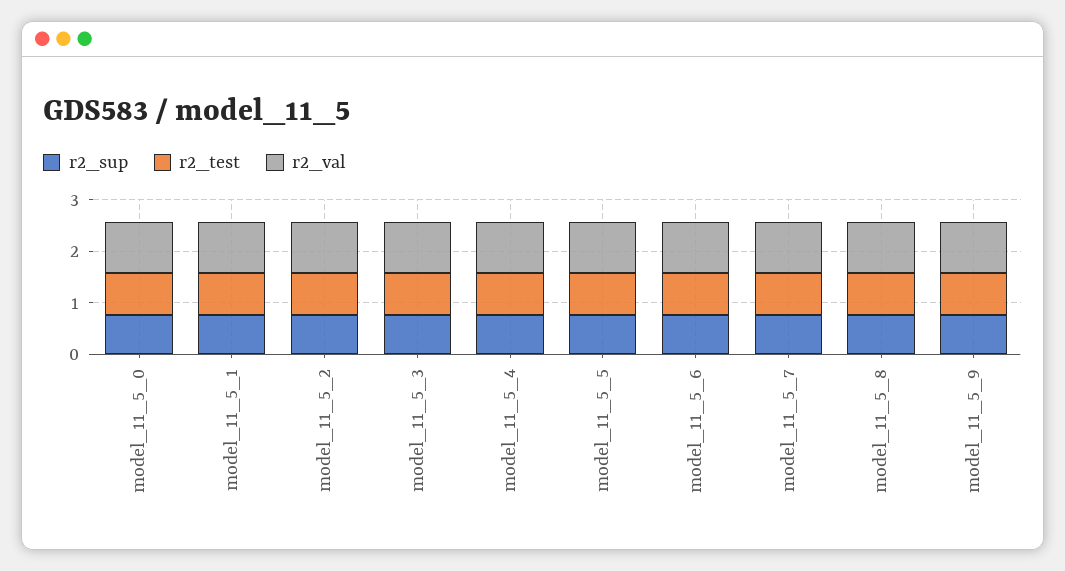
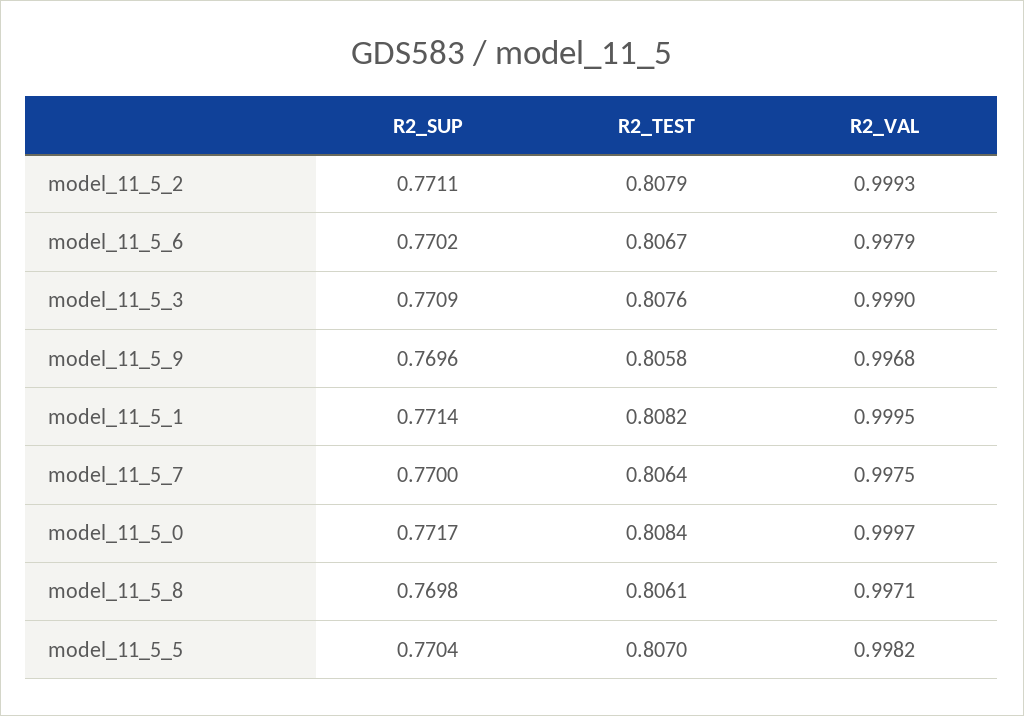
  {
    "r2_sup": {
      "model_11_5_0": 0.7717,
      "model_11_5_1": 0.7714,
      "model_11_5_2": 0.7711,
      "model_11_5_3": 0.7709,
-     "model_11_5_4": 0.8,
      "model_11_5_5": 0.7704,
      "model_11_5_6": 0.7702,
      "model_11_5_7": 0.77,
      "model_11_5_8": 0.7698,
      "model_11_5_9": 0.7696
    },
    "r2_test": {
      "model_11_5_0": 0.8084,
      "model_11_5_1": 0.8082,
      "model_11_5_2": 0.8079,
      "model_11_5_3": 0.8076,
-     "model_11_5_4": 0.8,
      "model_11_5_5": 0.807,
      "model_11_5_6": 0.8067,
      "model_11_5_7": 0.8064,
      "model_11_5_8": 0.8061,
      "model_11_5_9": 0.8058
    },
    "r2_val": {
      "model_11_5_0": 0.9997,
      "model_11_5_1": 0.9995,
      "model_11_5_2": 0.9993,
      "model_11_5_3": 0.999,
-     "model_11_5_4": 1,
      "model_11_5_5": 0.9982,
      "model_11_5_6": 0.9979,
      "model_11_5_7": 0.9975,
      "model_11_5_8": 0.9971,
      "model_11_5_9": 0.9968
    }
  }

